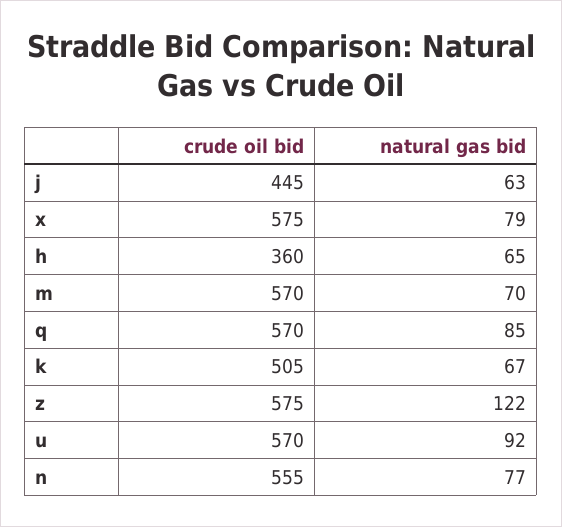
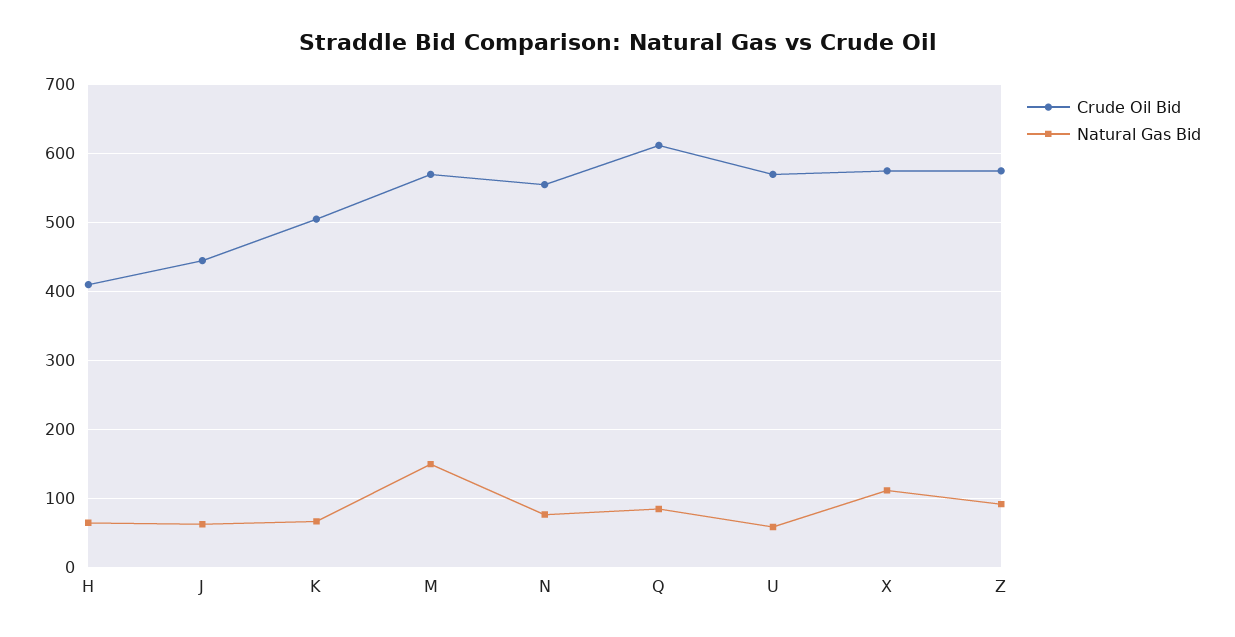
  {
    "crude oil bid": {
      "j": 445,
      "x": 575,
-     "h": 360,
+     "h": 410,
      "m": 570,
-     "q": 570,
+     "q": 610,
      "k": 505,
      "z": 575,
      "u": 570,
      "n": 555
    },
    "natural gas bid": {
      "j": 63,
-     "x": 79,
+     "x": 110,
      "h": 65,
-     "m": 70,
+     "m": 150,
      "q": 85,
      "k": 67,
-     "z": 122,
+     "z": 90,
-     "u": 92,
+     "u": 60,
      "n": 77
    }
  }

